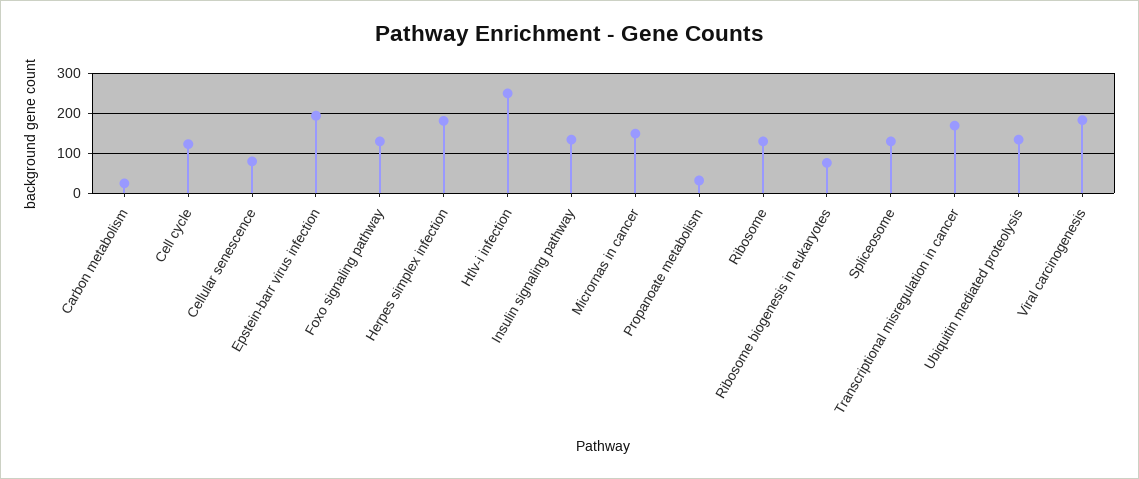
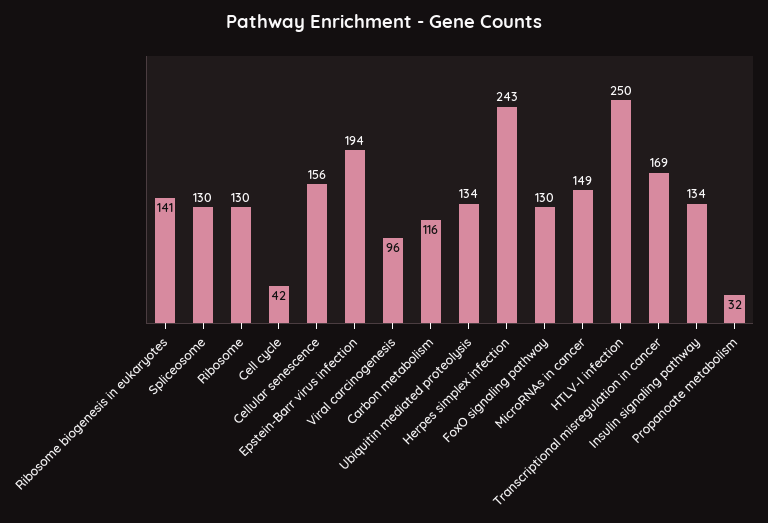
  {
-   "Carbon metabolism": 20,
+   "Carbon metabolism": 116,
-   "Cell cycle": 120,
+   "Cell cycle": 42,
-   "Cellular senescence": 80,
+   "Cellular senescence": 156,
    "Epstein-barr virus infection": 194,
    "Foxo signaling pathway": 130,
-   "Herpes simplex infection": 180,
+   "Herpes simplex infection": 243,
    "Htlv-i infection": 250,
    "Insulin signaling pathway": 134,
    "Micrornas in cancer": 149,
    "Propanoate metabolism": 32,
    "Ribosome": 130,
-   "Ribosome biogenesis in eukaryotes": 80,
+   "Ribosome biogenesis in eukaryotes": 141,
    "Spliceosome": 130,
    "Transcriptional misregulation in cancer": 169,
    "Ubiquitin mediated proteolysis": 134,
-   "Viral carcinogenesis": 180
+   "Viral carcinogenesis": 96
  }

